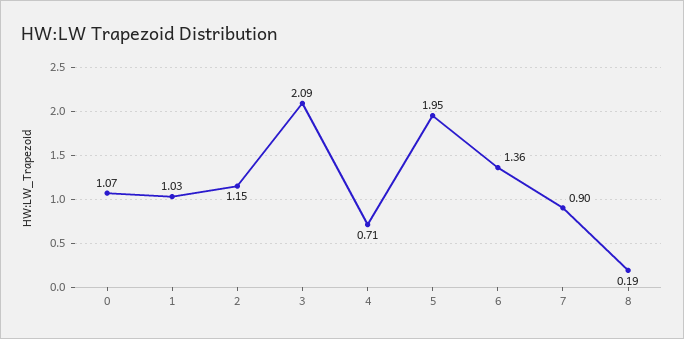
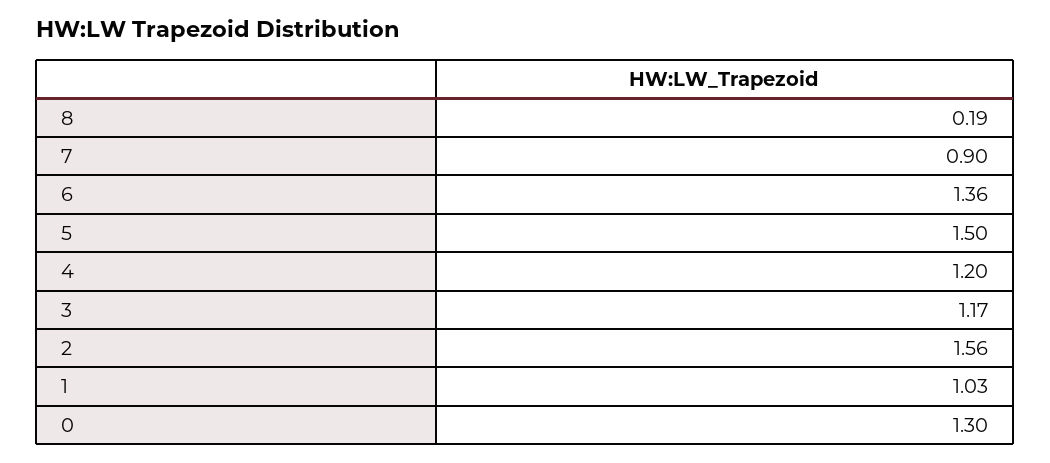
  {
-   "0": 1.07,
+   "0": 1.3,
    "1": 1.03,
-   "2": 1.15,
+   "2": 1.56,
-   "3": 2.09,
+   "3": 1.17,
-   "4": 0.71,
+   "4": 1.2,
-   "5": 1.95,
+   "5": 1.5,
    "6": 1.36,
    "7": 0.9,
    "8": 0.19
  }

